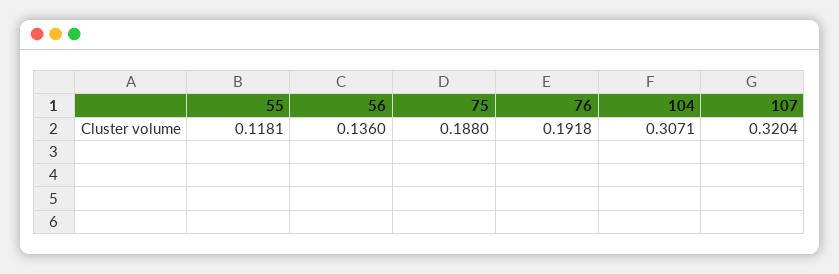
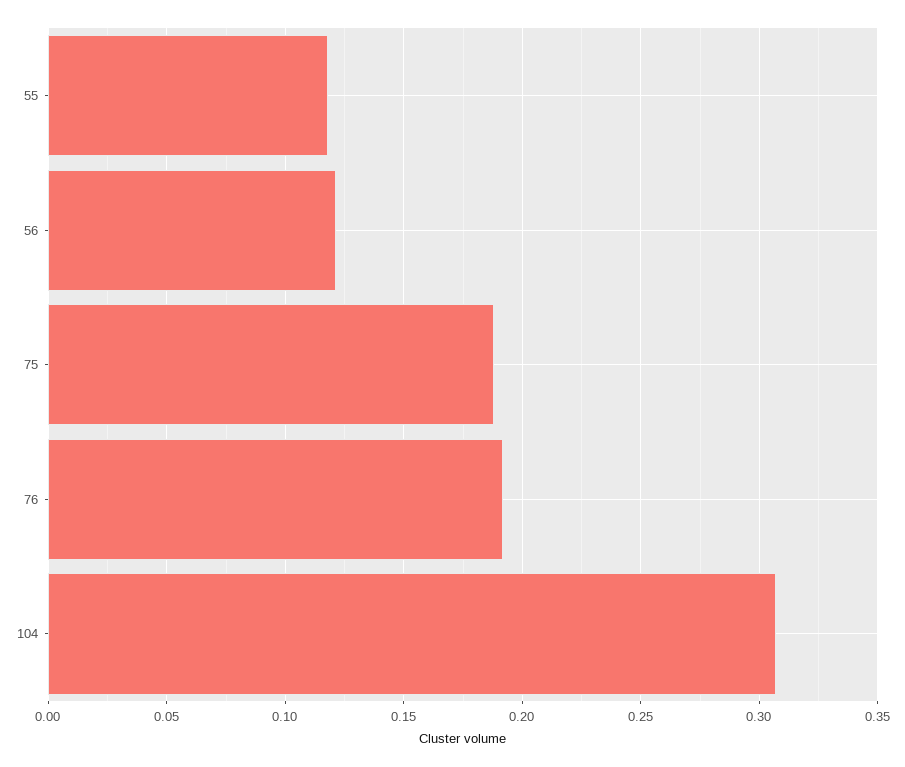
  {
    "55": 0.1181,
-   "56": 0.136,
+   "56": 0.12,
    "75": 0.188,
    "76": 0.1918,
-   "104": 0.3071,
+   "104": 0.3071
-   "107": 0.3204
  }

